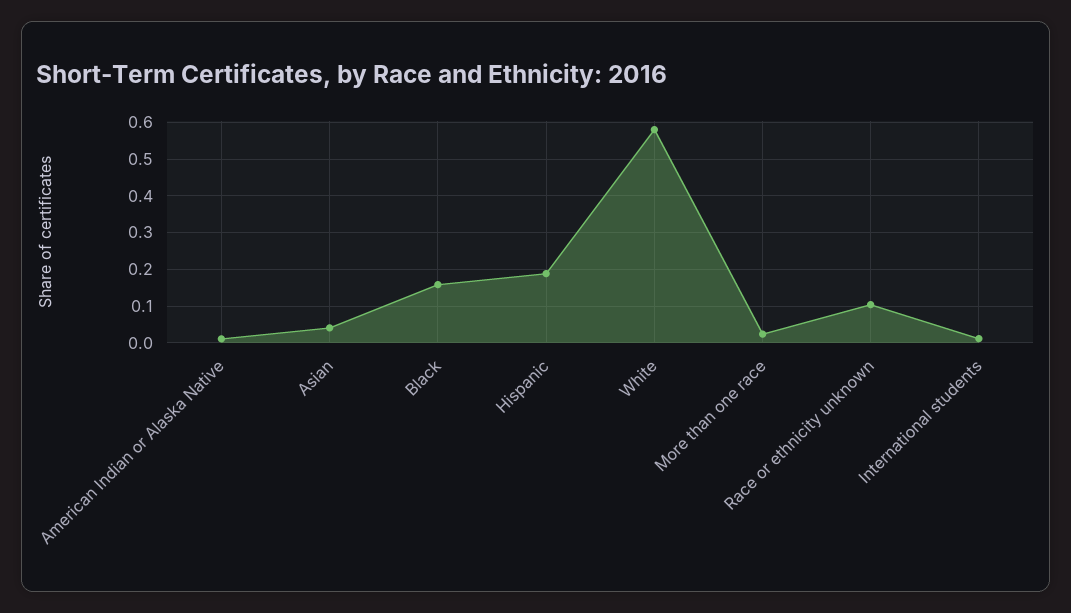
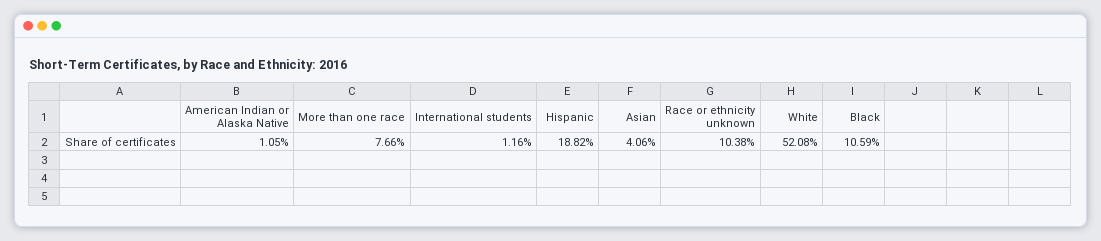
  {
    "American Indian or Alaska Native": 0.0105,
    "Asian": 0.0406,
-   "Black": 0.16,
+   "Black": 0.1059,
    "Hispanic": 0.1882,
-   "White": 0.58,
+   "White": 0.5208,
-   "More than one race": 0.02,
+   "More than one race": 0.0766,
    "Race or ethnicity unknown": 0.1038,
    "International students": 0.0116
  }

